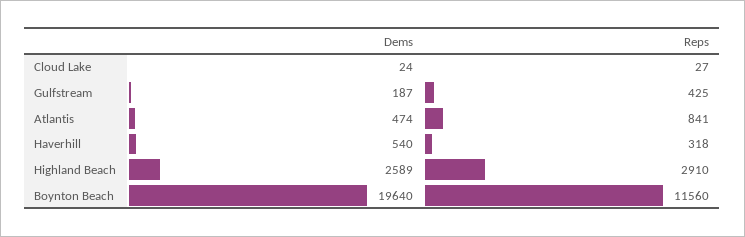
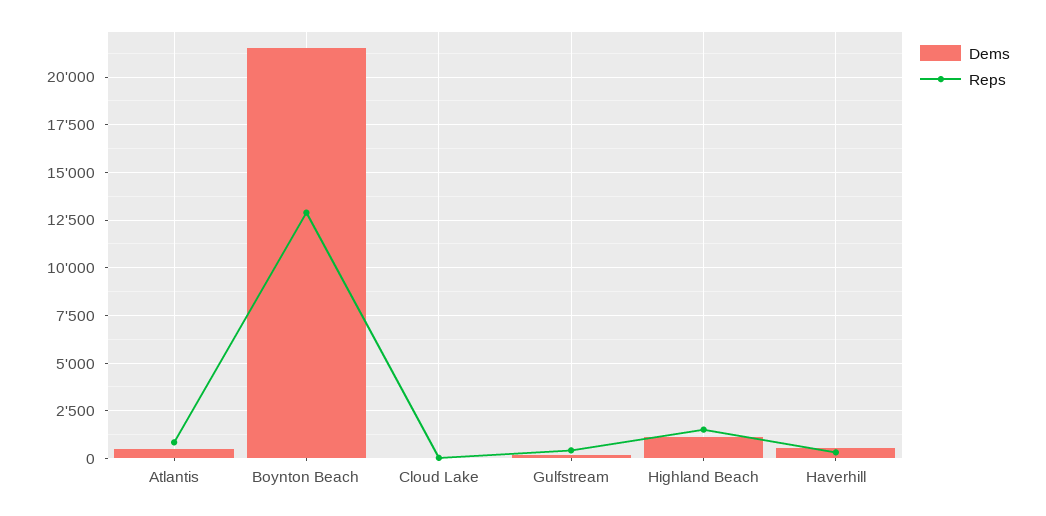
  {
    "Dems": {
      "Cloud Lake": 24,
      "Gulfstream": 187,
      "Atlantis": 474,
      "Haverhill": 540,
-     "Highland Beach": 2589,
+     "Highland Beach": 1000,
-     "Boynton Beach": 19640
+     "Boynton Beach": 21500
    },
    "Reps": {
      "Cloud Lake": 27,
      "Gulfstream": 425,
      "Atlantis": 841,
      "Haverhill": 318,
-     "Highland Beach": 2910,
+     "Highland Beach": 1500,
-     "Boynton Beach": 11560
+     "Boynton Beach": 13000
    }
  }

